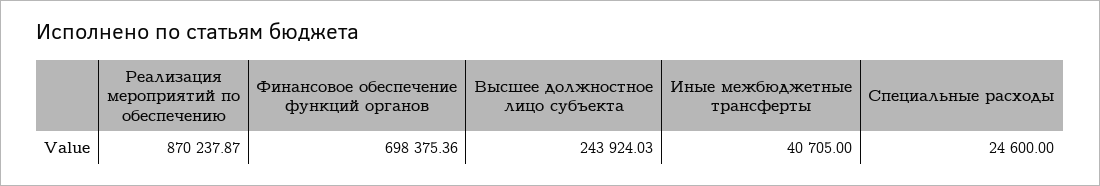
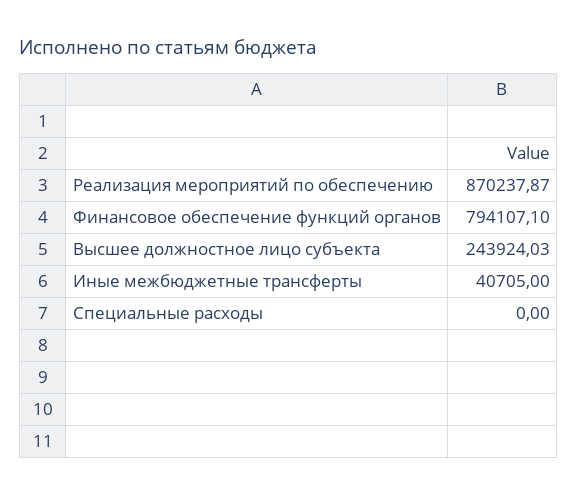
  {
    "Реализация мероприятий по обеспечению": 870237.87,
-   "Финансовое обеспечение функций органов": 698375.36,
+   "Финансовое обеспечение функций органов": 794107.1,
    "Высшее должностное лицо субъекта": 243924.03,
    "Иные межбюджетные трансферты": 40705,
-   "Специальные расходы": 24600
+   "Специальные расходы": 0
  }

